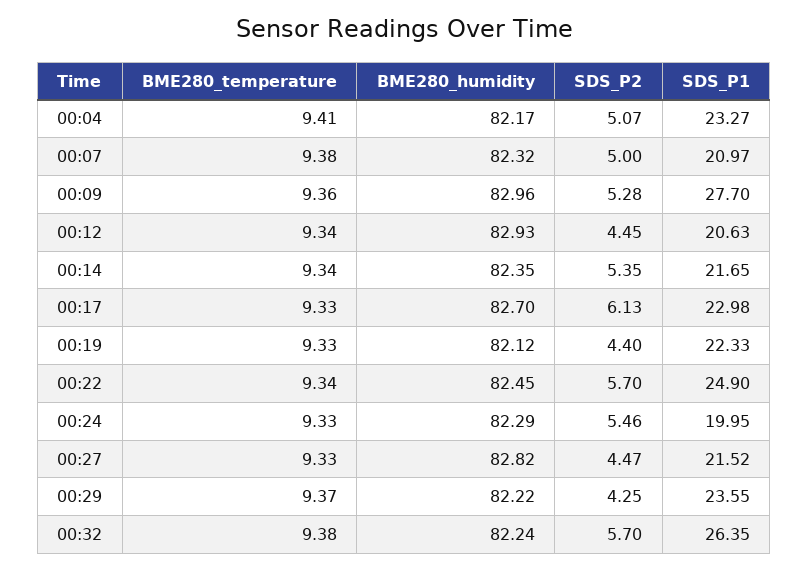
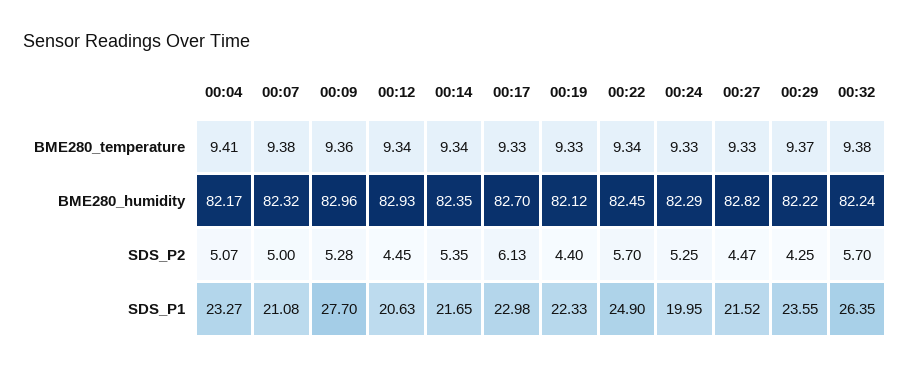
  {
    "BME280_temperature": {
      "00:04": 9.41,
      "00:07": 9.38,
      "00:09": 9.36,
      "00:12": 9.34,
      "00:14": 9.34,
      "00:17": 9.33,
      "00:19": 9.33,
      "00:22": 9.34,
      "00:24": 9.33,
      "00:27": 9.33,
      "00:29": 9.37,
      "00:32": 9.38
    },
    "BME280_humidity": {
      "00:04": 82.17,
      "00:07": 82.32,
      "00:09": 82.96,
      "00:12": 82.93,
      "00:14": 82.35,
      "00:17": 82.7,
      "00:19": 82.12,
      "00:22": 82.45,
      "00:24": 82.29,
      "00:27": 82.82,
      "00:29": 82.22,
      "00:32": 82.24
    },
    "SDS_P2": {
      "00:04": 5.07,
      "00:07": 5,
      "00:09": 5.28,
      "00:12": 4.45,
      "00:14": 5.35,
      "00:17": 6.13,
      "00:19": 4.4,
      "00:22": 5.7,
-     "00:24": 5.46,
+     "00:24": 5.25,
      "00:27": 4.47,
      "00:29": 4.25,
      "00:32": 5.7
    },
    "SDS_P1": {
      "00:04": 23.27,
-     "00:07": 20.97,
+     "00:07": 21.08,
      "00:09": 27.7,
      "00:12": 20.63,
      "00:14": 21.65,
      "00:17": 22.98,
      "00:19": 22.33,
      "00:22": 24.9,
      "00:24": 19.95,
      "00:27": 21.52,
      "00:29": 23.55,
      "00:32": 26.35
    }
  }

